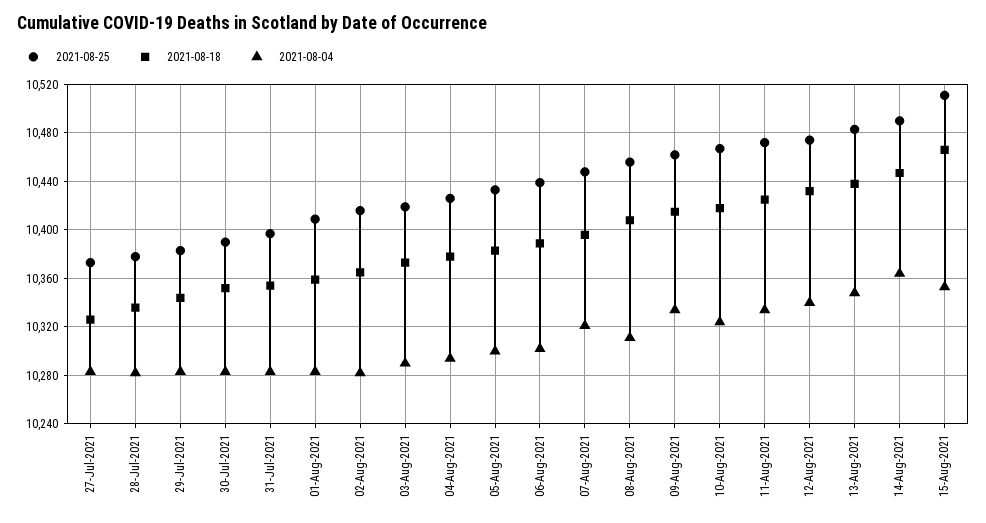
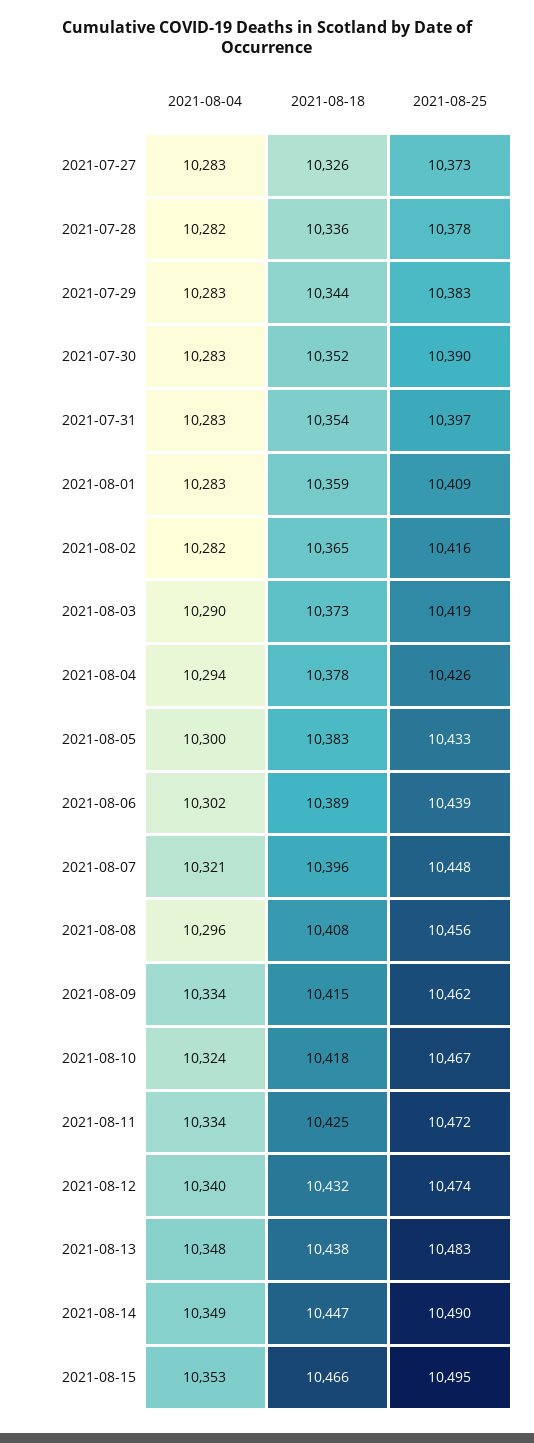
  {
    "2021-08-25": {
      "27-Jul-2021": 10373,
      "28-Jul-2021": 10378,
      "29-Jul-2021": 10383,
      "30-Jul-2021": 10390,
      "31-Jul-2021": 10397,
      "01-Aug-2021": 10409,
      "02-Aug-2021": 10416,
      "03-Aug-2021": 10419,
      "04-Aug-2021": 10426,
      "05-Aug-2021": 10433,
      "06-Aug-2021": 10439,
      "07-Aug-2021": 10448,
      "08-Aug-2021": 10456,
      "09-Aug-2021": 10462,
      "10-Aug-2021": 10467,
      "11-Aug-2021": 10472,
      "12-Aug-2021": 10474,
      "13-Aug-2021": 10483,
      "14-Aug-2021": 10490,
-     "15-Aug-2021": 10510
+     "15-Aug-2021": 10495
    },
    "2021-08-18": {
      "27-Jul-2021": 10326,
      "28-Jul-2021": 10336,
      "29-Jul-2021": 10344,
      "30-Jul-2021": 10352,
      "31-Jul-2021": 10354,
      "01-Aug-2021": 10359,
      "02-Aug-2021": 10365,
      "03-Aug-2021": 10373,
      "04-Aug-2021": 10378,
      "05-Aug-2021": 10383,
      "06-Aug-2021": 10389,
      "07-Aug-2021": 10396,
      "08-Aug-2021": 10408,
      "09-Aug-2021": 10415,
      "10-Aug-2021": 10418,
      "11-Aug-2021": 10425,
      "12-Aug-2021": 10432,
      "13-Aug-2021": 10438,
      "14-Aug-2021": 10447,
      "15-Aug-2021": 10466
    },
    "2021-08-04": {
      "27-Jul-2021": 10283,
      "28-Jul-2021": 10282,
      "29-Jul-2021": 10283,
      "30-Jul-2021": 10283,
      "31-Jul-2021": 10283,
      "01-Aug-2021": 10283,
      "02-Aug-2021": 10282,
      "03-Aug-2021": 10290,
      "04-Aug-2021": 10294,
      "05-Aug-2021": 10300,
      "06-Aug-2021": 10302,
      "07-Aug-2021": 10321,
-     "08-Aug-2021": 10310,
+     "08-Aug-2021": 10296,
      "09-Aug-2021": 10334,
      "10-Aug-2021": 10324,
      "11-Aug-2021": 10334,
      "12-Aug-2021": 10340,
      "13-Aug-2021": 10348,
-     "14-Aug-2021": 10365,
+     "14-Aug-2021": 10349,
      "15-Aug-2021": 10353
    }
  }

